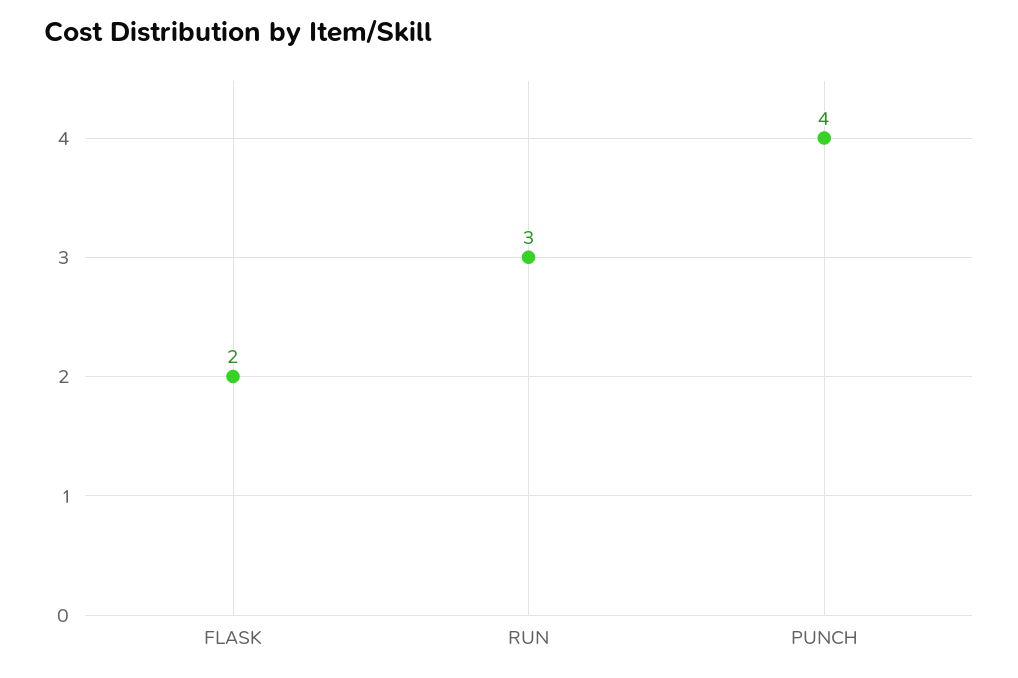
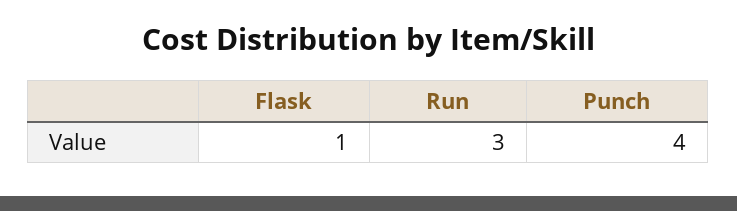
  {
-   "FLASK": 2,
+   "FLASK": 1,
    "RUN": 3,
    "PUNCH": 4
  }

